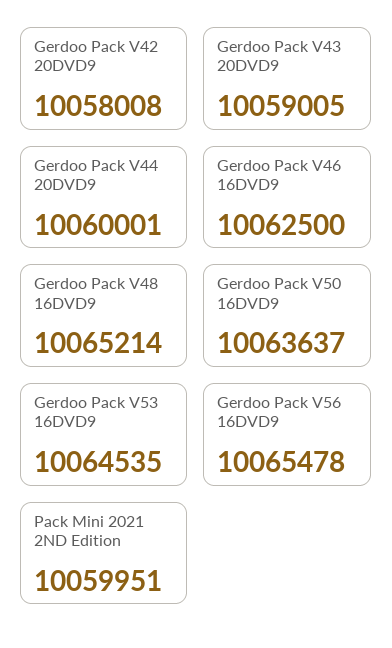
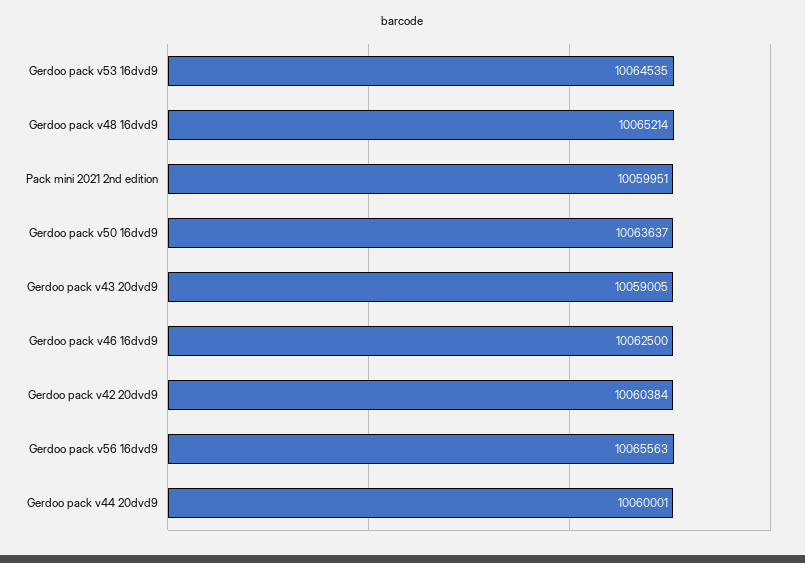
  {
-   "Gerdoo Pack V42 20DVD9": 10058008,
+   "Gerdoo Pack V42 20DVD9": 10060384,
    "Gerdoo Pack V43 20DVD9": 10059005,
    "Gerdoo Pack V44 20DVD9": 10060001,
    "Gerdoo Pack V46 16DVD9": 10062500,
    "Gerdoo Pack V48 16DVD9": 10065214,
    "Gerdoo Pack V50 16DVD9": 10063637,
    "Gerdoo Pack V53 16DVD9": 10064535,
-   "Gerdoo Pack V56 16DVD9": 10065478,
+   "Gerdoo Pack V56 16DVD9": 10065563,
    "Pack Mini 2021 2ND Edition": 10059951
  }

